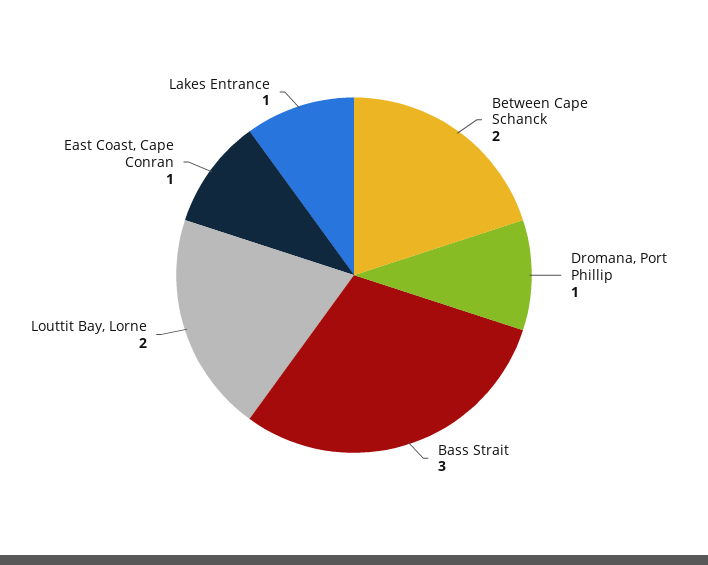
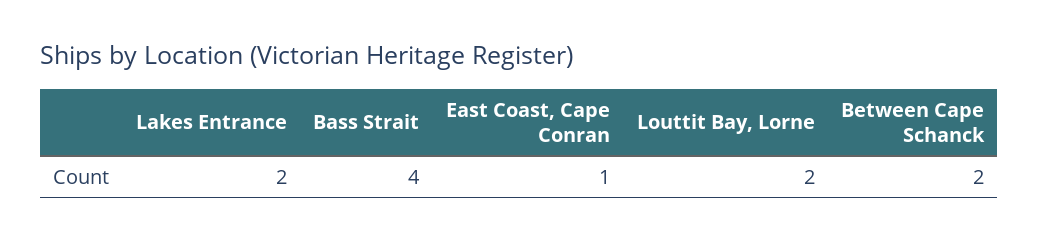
  {
    "Between Cape Schanck": 2,
-   "Dromana, Port Phillip": 1,
-   "Bass Strait": 3,
+   "Bass Strait": 4,
    "Louttit Bay, Lorne": 2,
    "East Coast, Cape Conran": 1,
-   "Lakes Entrance": 1
+   "Lakes Entrance": 2
  }

